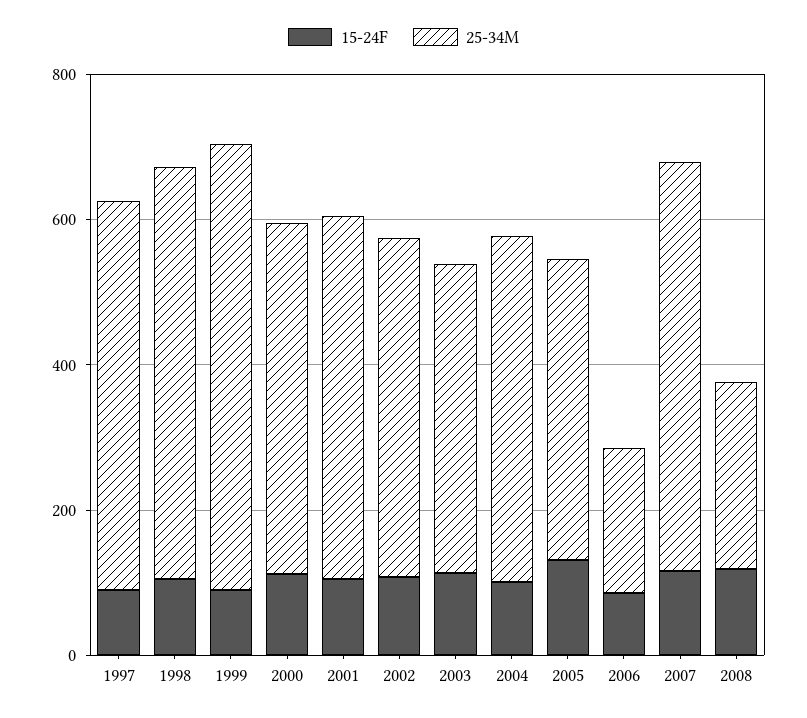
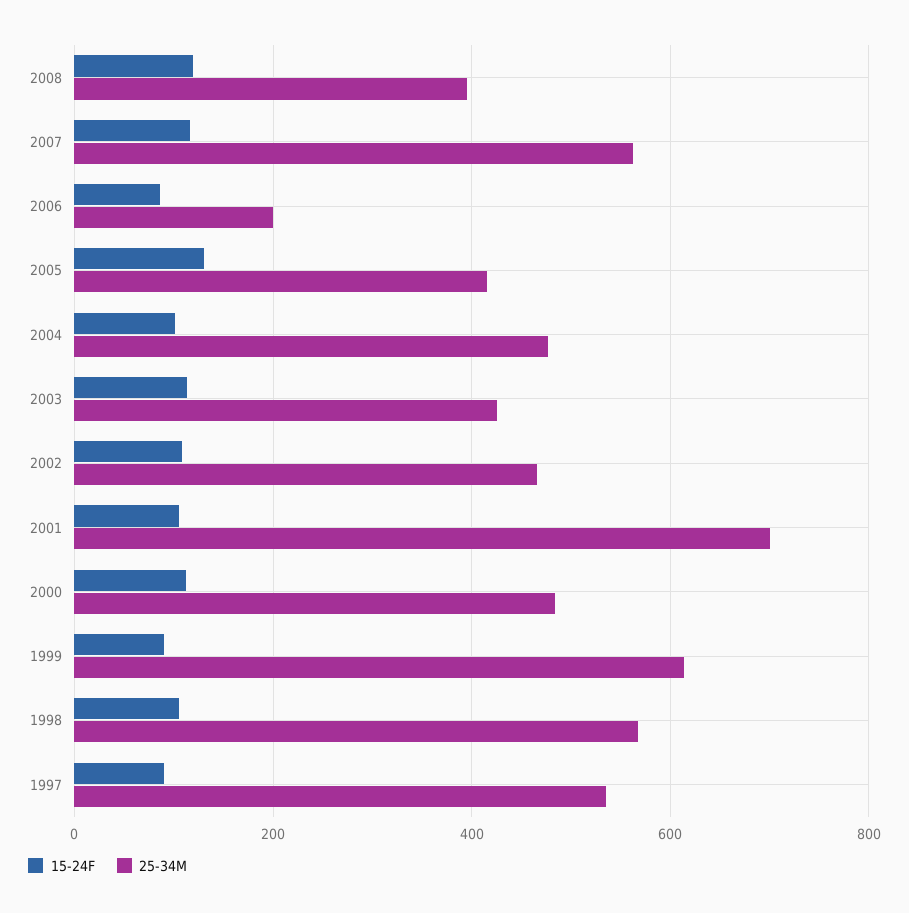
  {
    "15-24F": {
      "1997": 100,
      "1998": 100,
      "1999": 100,
      "2000": 120,
      "2001": 100,
      "2002": 100,
      "2003": 120,
      "2004": 100,
      "2005": 140,
      "2006": 80,
      "2007": 120,
      "2008": 120
    },
    "25-34M": {
      "1997": 540,
      "1998": 560,
      "1999": 620,
      "2000": 480,
-     "2001": 500,
+     "2001": 700,
      "2002": 460,
      "2003": 420,
      "2004": 480,
      "2005": 420,
      "2006": 200,
      "2007": 560,
-     "2008": 250
+     "2008": 400
    }
  }

